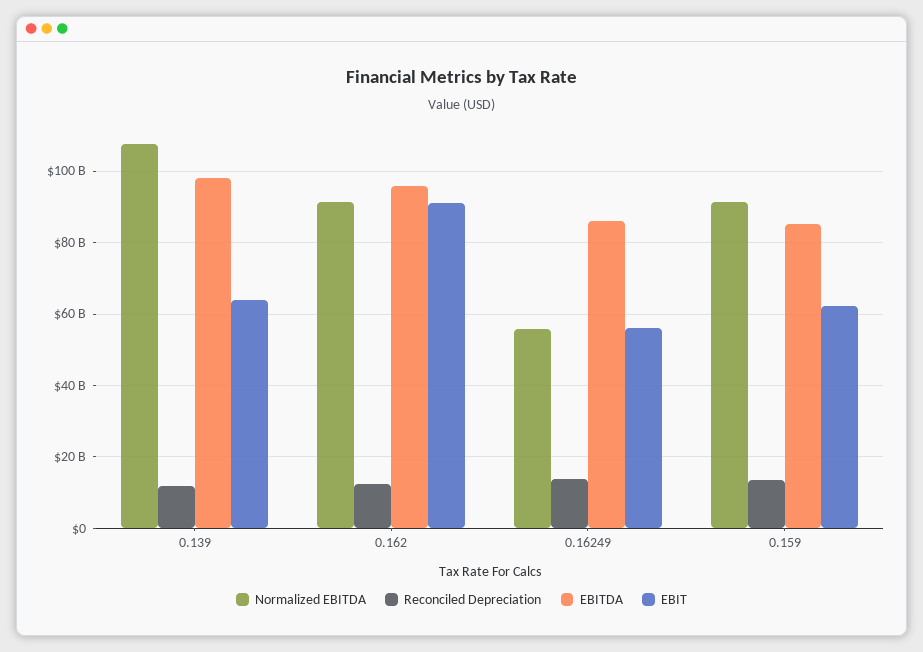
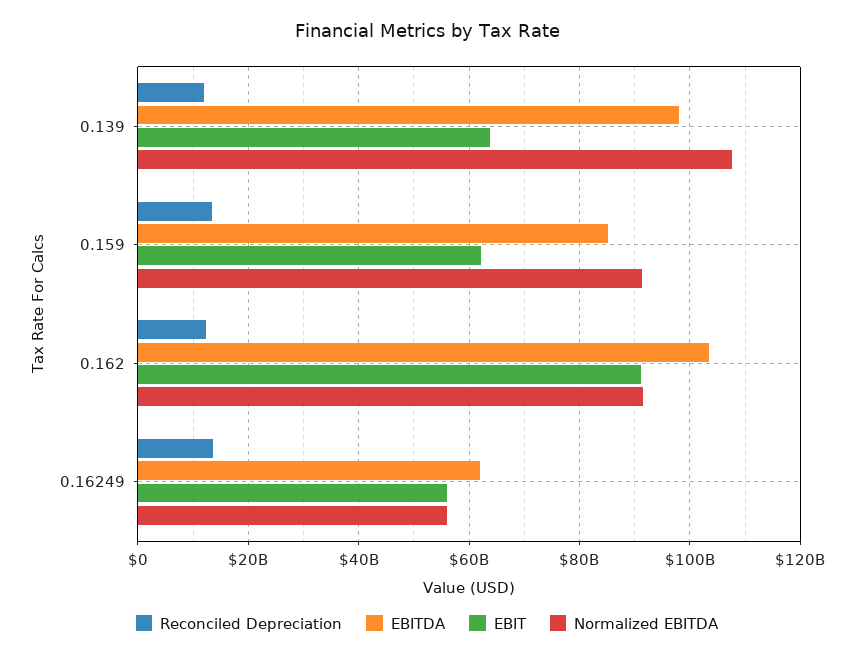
  {
    "Normalized EBITDA": {
      "0.139": 108000000000,
      "0.162": 92000000000,
      "0.16249": 56000000000,
      "0.159": 92000000000
    },
    "Reconciled Depreciation": {
      "0.139": 12000000000,
      "0.162": 12000000000,
      "0.16249": 14000000000,
      "0.159": 14000000000
    },
    "EBITDA": {
      "0.139": 98000000000,
-     "0.162": 96000000000,
+     "0.162": 104000000000,
-     "0.16249": 86000000000,
+     "0.16249": 62000000000,
      "0.159": 86000000000
    },
    "EBIT": {
      "0.139": 64000000000,
      "0.162": 92000000000,
      "0.16249": 56000000000,
      "0.159": 62000000000
    }
  }

